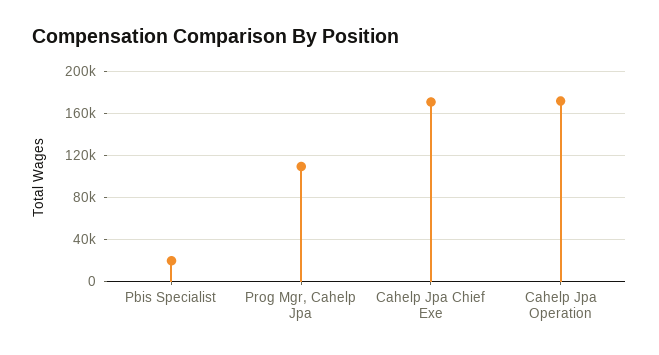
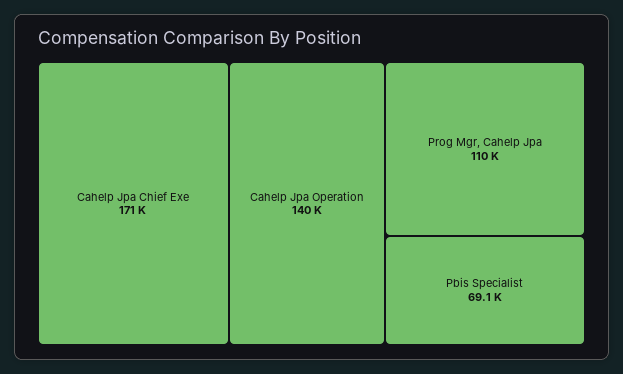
  {
-   "Pbis Specialist": 20000,
+   "Pbis Specialist": 69100,
    "Prog Mgr, Cahelp Jpa": 110000,
    "Cahelp Jpa Chief Exe": 171000,
-   "Cahelp Jpa Operation": 170000
+   "Cahelp Jpa Operation": 140000
  }

